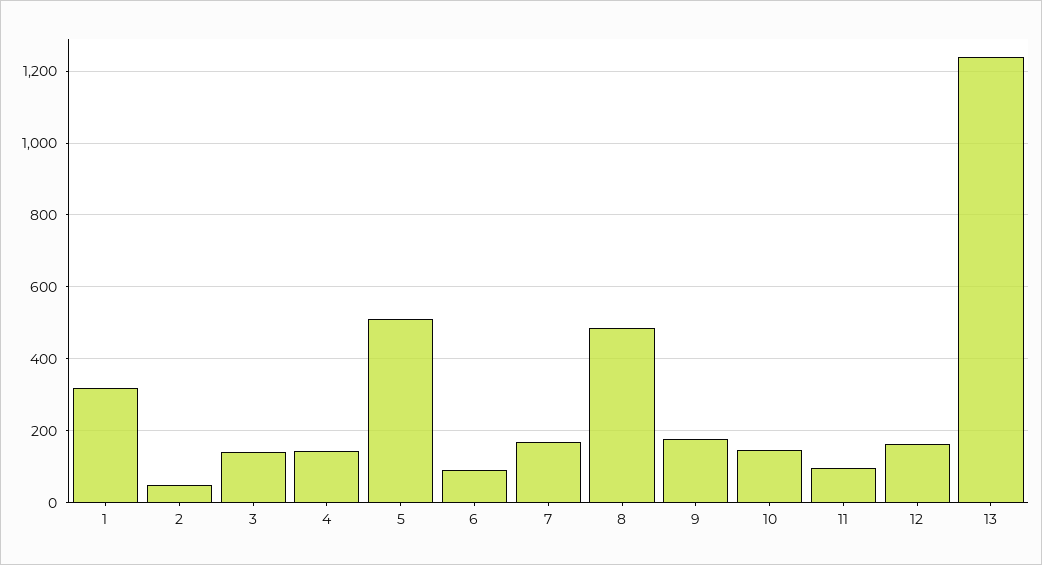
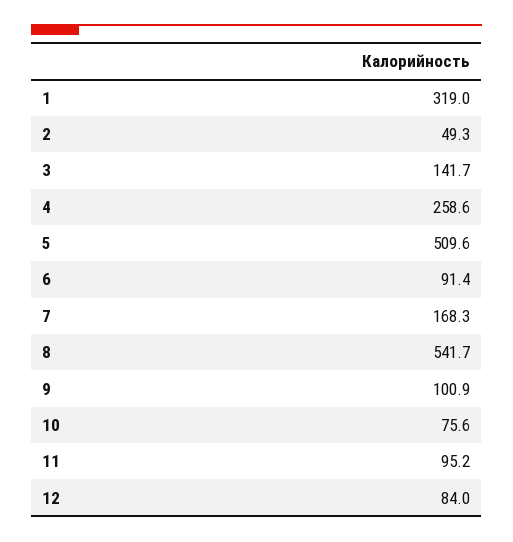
  {
    "1": 319,
    "2": 49.3,
    "3": 141.7,
-   "4": 140,
+   "4": 258.6,
    "5": 509.6,
    "6": 91.4,
    "7": 168.3,
-   "8": 480,
+   "8": 541.7,
-   "9": 180,
+   "9": 100.9,
-   "10": 140,
+   "10": 75.6,
    "11": 95.2,
-   "12": 160,
+   "12": 84
-   "13": 1240
  }

